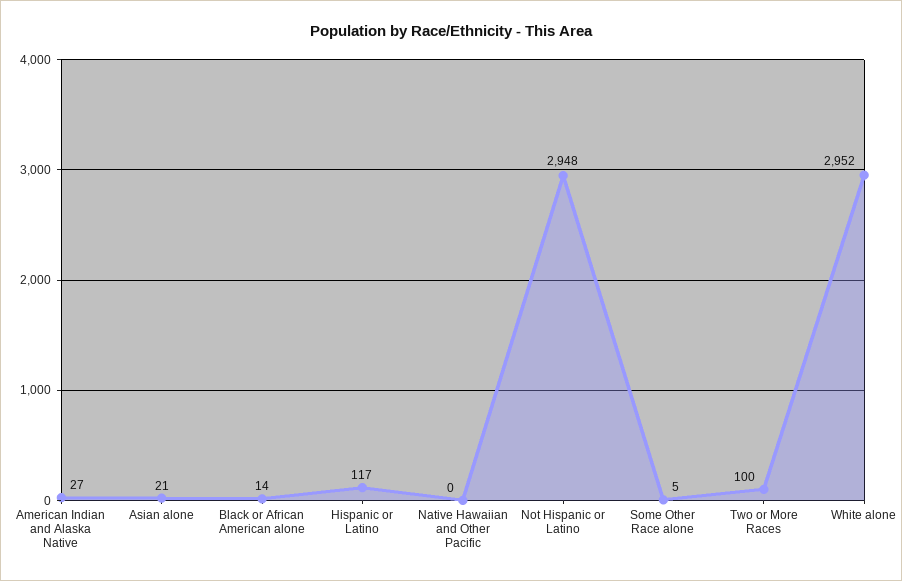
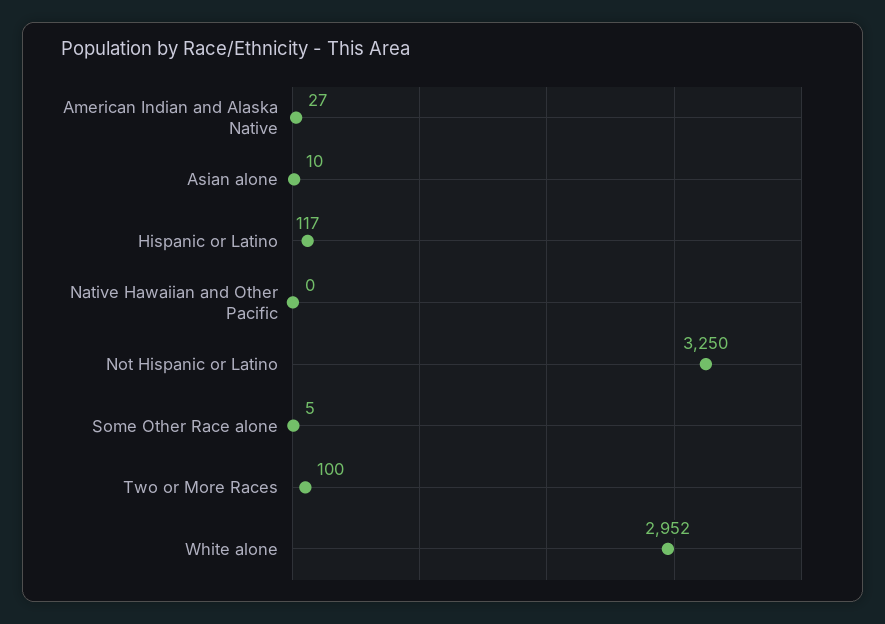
  {
    "American Indian and Alaska Native": 27,
-   "Asian alone": 21,
+   "Asian alone": 10,
-   "Black or African American alone": 14,
    "Hispanic or Latino": 117,
    "Native Hawaiian and Other Pacific": 0,
-   "Not Hispanic or Latino": 2948,
+   "Not Hispanic or Latino": 3250,
    "Some Other Race alone": 5,
    "Two or More Races": 100,
    "White alone": 2952
  }

